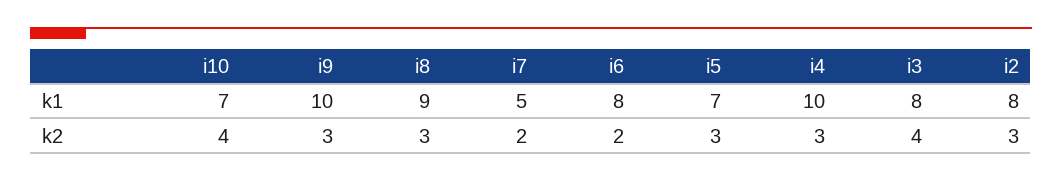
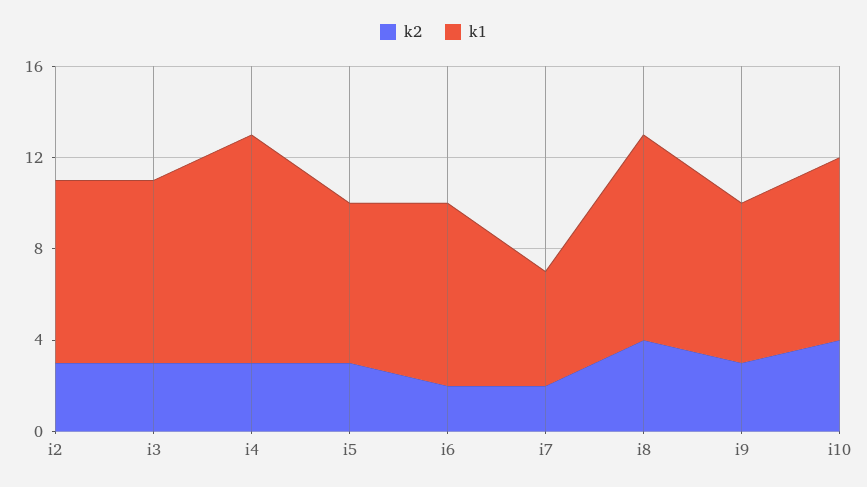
  {
    "k1": {
-     "i10": 7,
+     "i10": 8,
-     "i9": 10,
+     "i9": 7,
      "i8": 9,
      "i7": 5,
      "i6": 8,
      "i5": 7,
      "i4": 10,
      "i3": 8,
      "i2": 8
    },
    "k2": {
      "i10": 4,
      "i9": 3,
-     "i8": 3,
+     "i8": 4,
      "i7": 2,
      "i6": 2,
      "i5": 3,
      "i4": 3,
-     "i3": 4,
+     "i3": 3,
      "i2": 3
    }
  }

